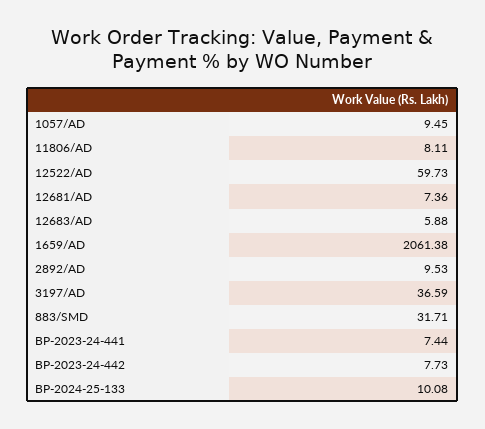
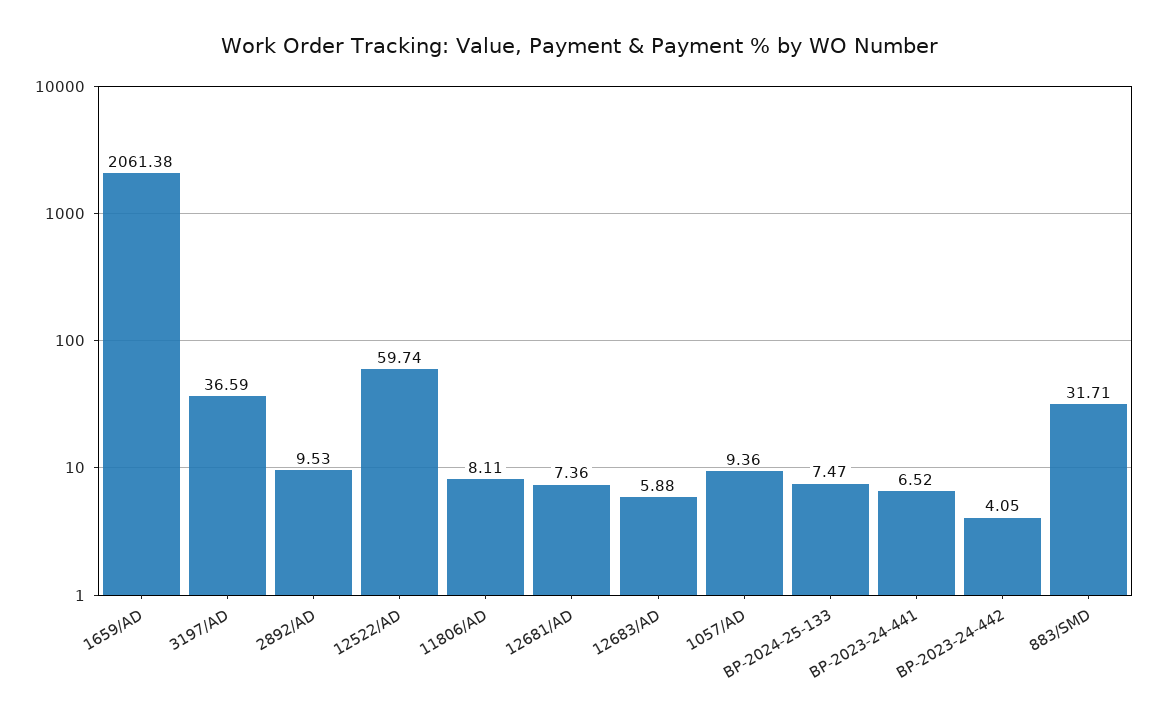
  {
-   "1057/AD": 9.45,
+   "1057/AD": 9.36,
    "11806/AD": 8.11,
-   "12522/AD": 59.73,
+   "12522/AD": 59.74,
    "12681/AD": 7.36,
    "12683/AD": 5.88,
    "1659/AD": 2061.38,
    "2892/AD": 9.53,
    "3197/AD": 36.59,
    "883/SMD": 31.71,
-   "BP-2023-24-441": 7.44,
+   "BP-2023-24-441": 6.52,
-   "BP-2023-24-442": 7.73,
+   "BP-2023-24-442": 4.05,
-   "BP-2024-25-133": 10.08
+   "BP-2024-25-133": 7.47
  }

